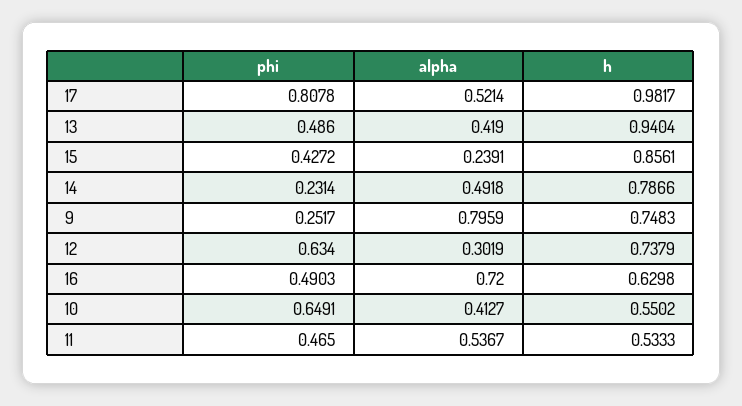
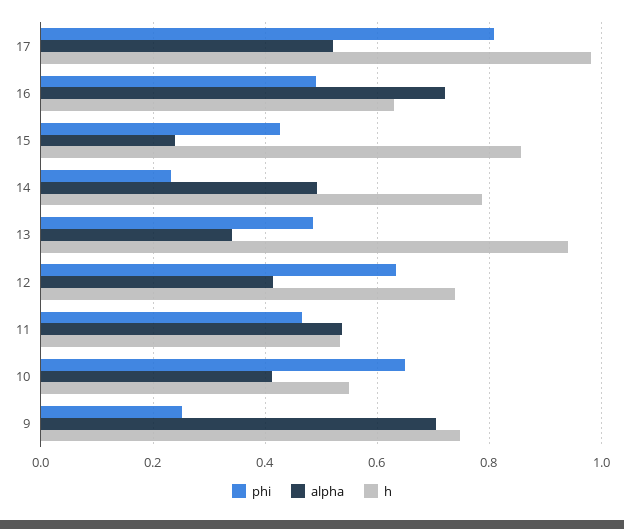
  {
    "phi": {
      "17": 0.8078,
      "13": 0.486,
      "15": 0.4272,
      "14": 0.2314,
      "9": 0.2517,
      "12": 0.634,
      "16": 0.4903,
      "10": 0.6491,
      "11": 0.465
    },
    "alpha": {
      "17": 0.5214,
-     "13": 0.419,
+     "13": 0.34,
      "15": 0.2391,
      "14": 0.4918,
-     "9": 0.7959,
+     "9": 0.7,
-     "12": 0.3019,
+     "12": 0.42,
      "16": 0.72,
      "10": 0.4127,
      "11": 0.5367
    },
    "h": {
      "17": 0.9817,
      "13": 0.9404,
      "15": 0.8561,
      "14": 0.7866,
      "9": 0.7483,
      "12": 0.7379,
      "16": 0.6298,
      "10": 0.5502,
      "11": 0.5333
    }
  }

